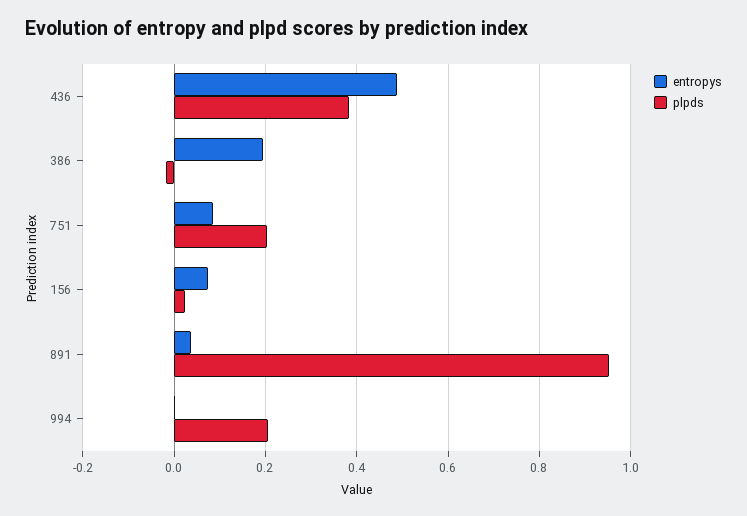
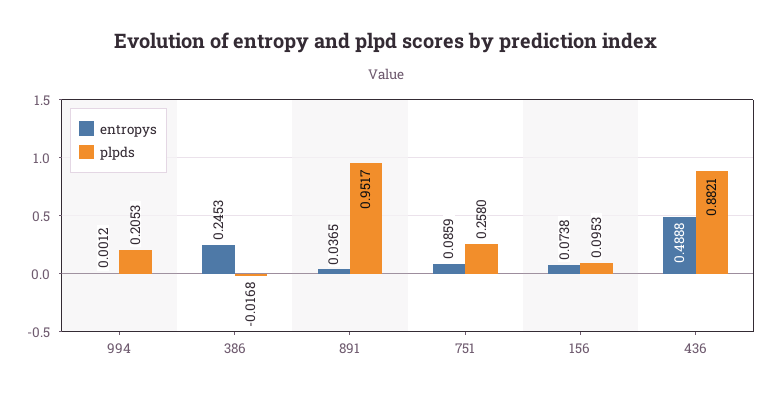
  {
    "entropys": {
      "436": 0.4888,
-     "386": 0.2,
+     "386": 0.2453,
      "751": 0.0859,
      "156": 0.0738,
      "891": 0.0365,
      "994": 0.0012
    },
    "plpds": {
-     "436": 0.38,
+     "436": 0.8821,
      "386": -0.0168,
-     "751": 0.2,
+     "751": 0.258,
-     "156": 0.02,
+     "156": 0.0953,
      "891": 0.9517,
      "994": 0.2053
    }
  }

